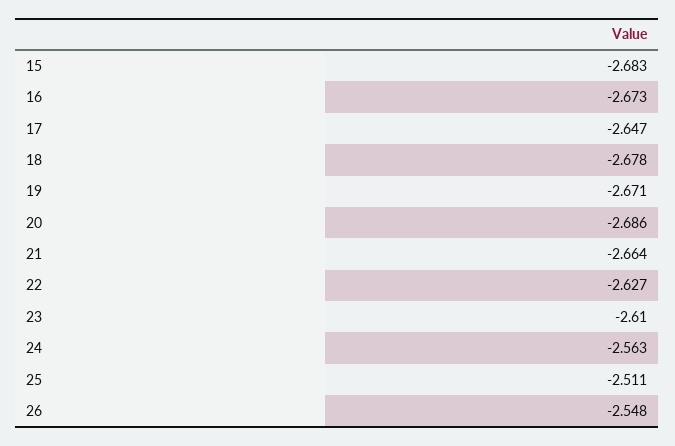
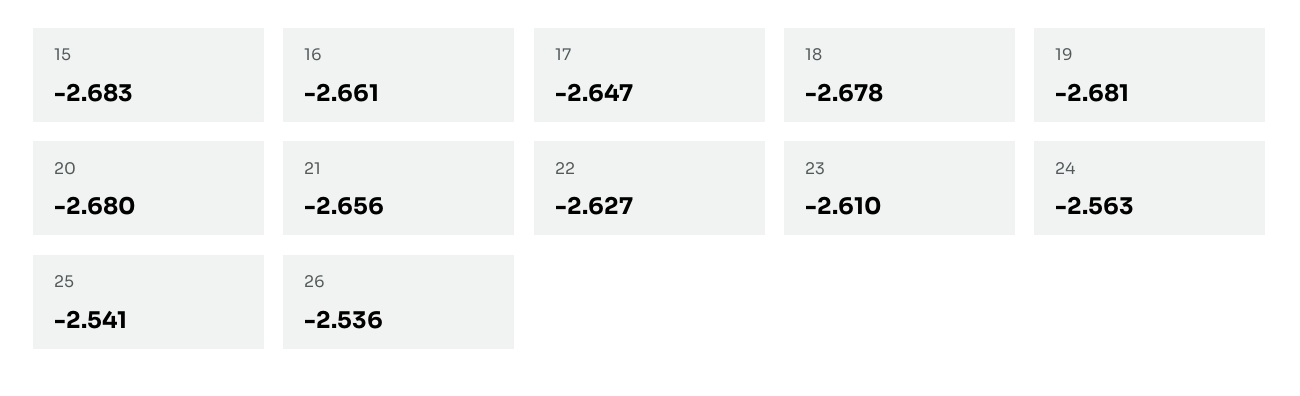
  {
    "15": -2.683,
-   "16": -2.673,
+   "16": -2.661,
    "17": -2.647,
    "18": -2.678,
-   "19": -2.671,
+   "19": -2.681,
-   "20": -2.686,
+   "20": -2.68,
-   "21": -2.664,
+   "21": -2.656,
    "22": -2.627,
    "23": -2.61,
    "24": -2.563,
-   "25": -2.511,
+   "25": -2.541,
-   "26": -2.548
+   "26": -2.536
  }

